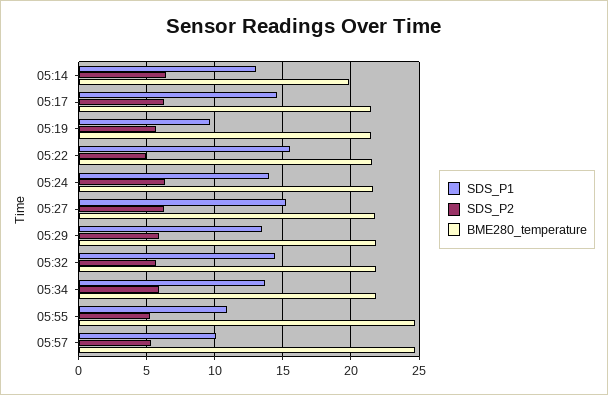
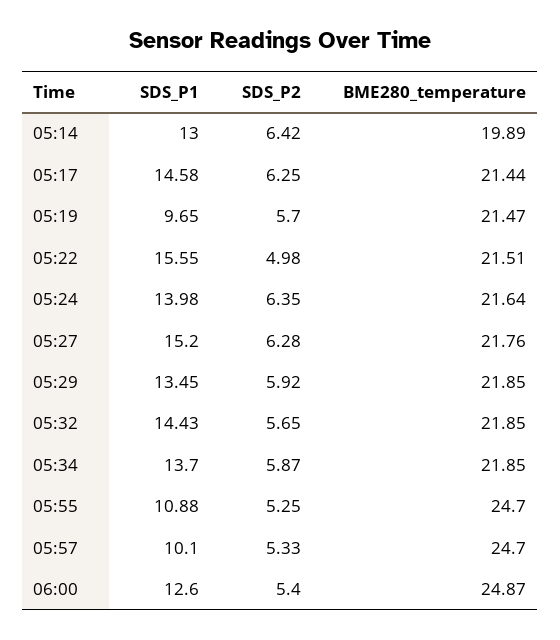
  {
    "SDS_P1": {
      "05:14": 13,
      "05:17": 14.58,
      "05:19": 9.65,
      "05:22": 15.55,
      "05:24": 13.98,
      "05:27": 15.2,
      "05:29": 13.45,
      "05:32": 14.43,
      "05:34": 13.7,
      "05:55": 10.88,
-     "05:57": 10.1
+     "05:57": 10.1,
+     "06:00": 12.6
    },
    "SDS_P2": {
      "05:14": 6.42,
      "05:17": 6.25,
      "05:19": 5.7,
      "05:22": 4.98,
      "05:24": 6.35,
      "05:27": 6.28,
      "05:29": 5.92,
      "05:32": 5.65,
      "05:34": 5.87,
      "05:55": 5.25,
-     "05:57": 5.33
+     "05:57": 5.33,
+     "06:00": 5.4
    },
    "BME280_temperature": {
      "05:14": 19.89,
      "05:17": 21.44,
      "05:19": 21.47,
      "05:22": 21.51,
      "05:24": 21.64,
      "05:27": 21.76,
      "05:29": 21.85,
      "05:32": 21.85,
      "05:34": 21.85,
      "05:55": 24.7,
-     "05:57": 24.7
+     "05:57": 24.7,
+     "06:00": 24.87
    }
  }

